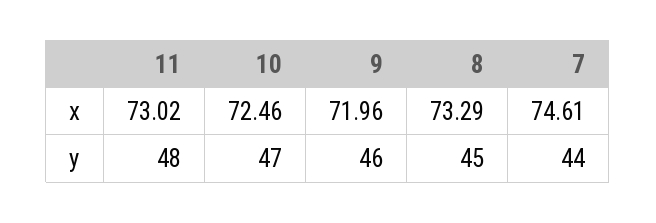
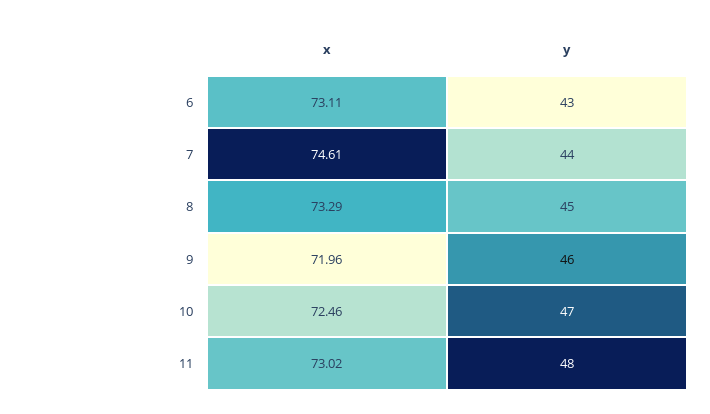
  {
    "11": {
      "x": 73.02,
      "y": 48
    },
    "10": {
      "x": 72.46,
      "y": 47
    },
    "9": {
      "x": 71.96,
      "y": 46
    },
    "8": {
      "x": 73.29,
      "y": 45
    },
    "7": {
      "x": 74.61,
      "y": 44
-   }
+   },
+   "6": {
+     "x": 73.11,
+     "y": 43
+   }
  }

